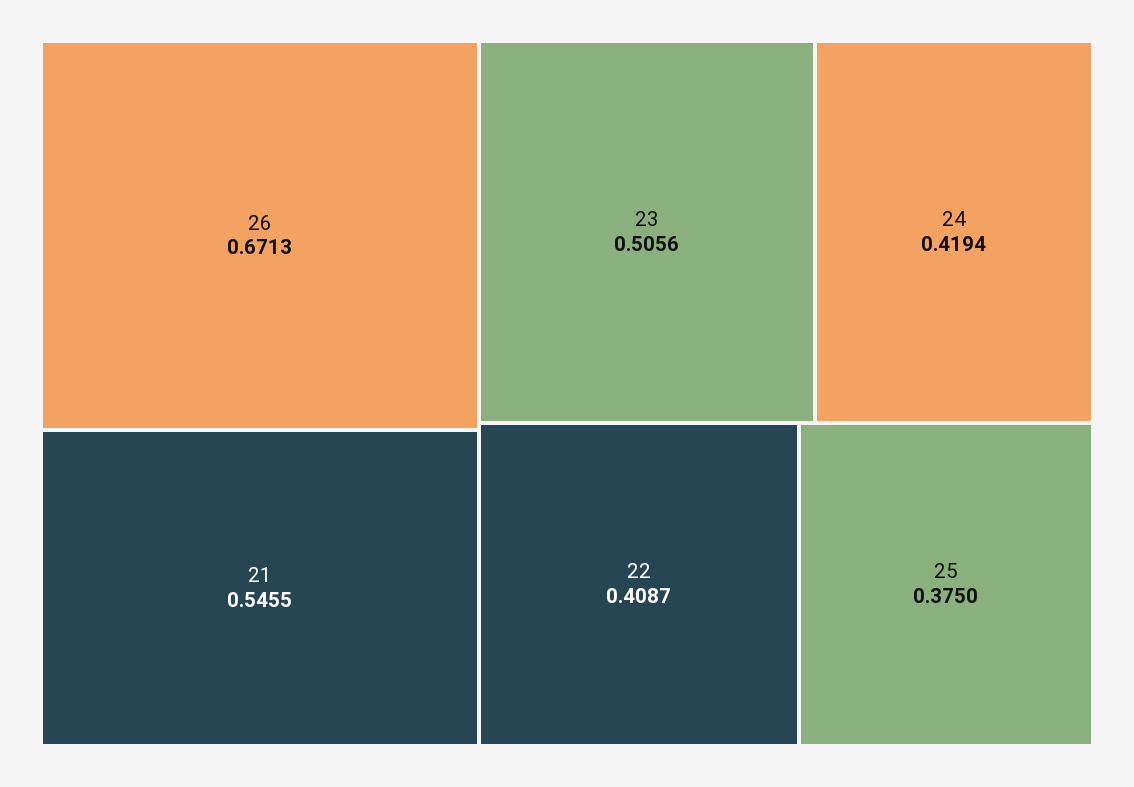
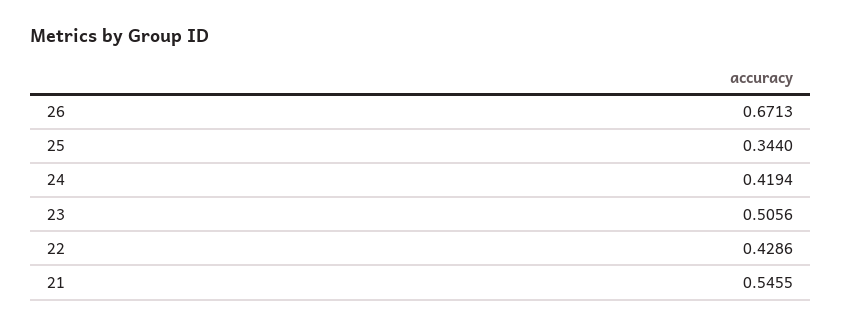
  {
    "26": 0.6713,
    "21": 0.5455,
    "23": 0.5056,
    "24": 0.4194,
-   "22": 0.4087,
+   "22": 0.4286,
-   "25": 0.375
+   "25": 0.344
  }

